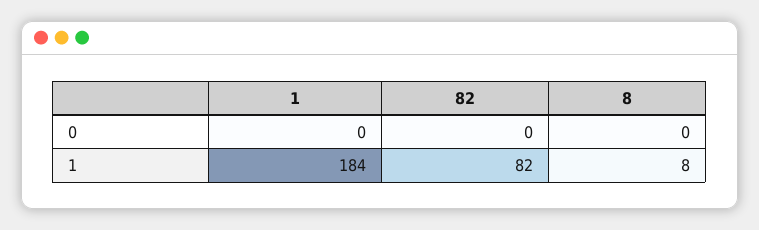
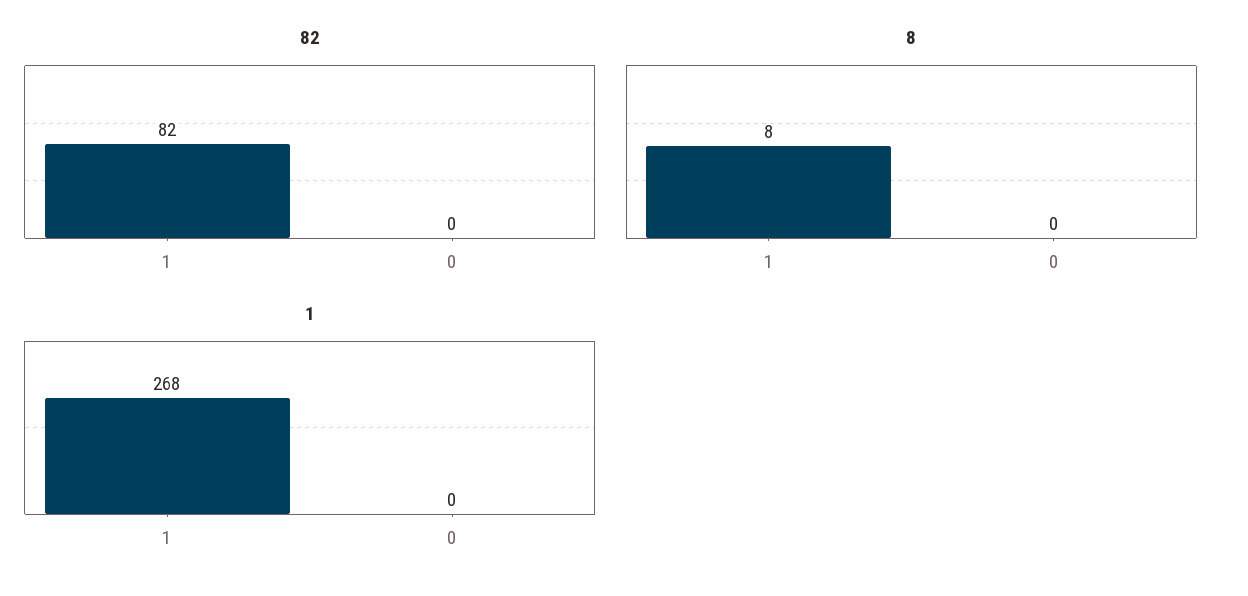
  {
    "1": {
      "0": 0,
-     "1": 184
+     "1": 268
    },
    "82": {
      "0": 0,
      "1": 82
    },
    "8": {
      "0": 0,
      "1": 8
    }
  }

